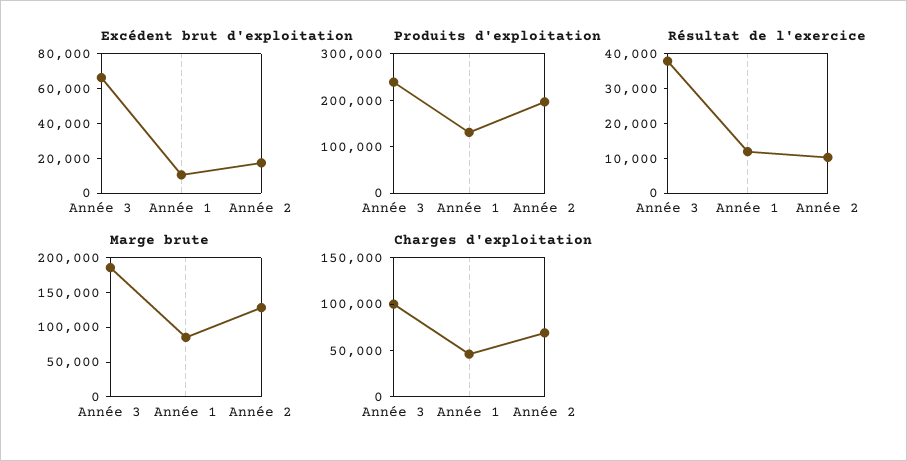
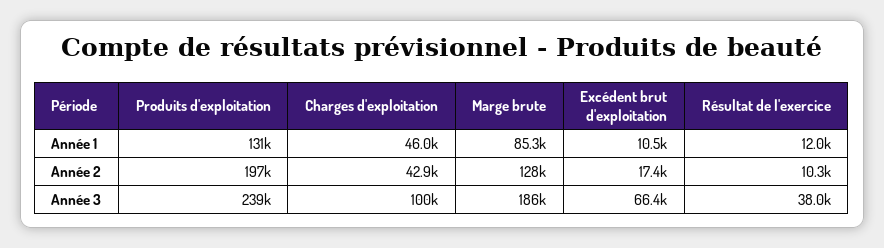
  {
    "Excédent brut d'exploitation": {
      "Année 3": 66400,
      "Année 1": 10500,
      "Année 2": 17400
    },
    "Produits d'exploitation": {
      "Année 3": 239000,
      "Année 1": 131000,
      "Année 2": 197000
    },
    "Résultat de l'exercice": {
      "Année 3": 38000,
      "Année 1": 12000,
      "Année 2": 10300
    },
    "Marge brute": {
      "Année 3": 186000,
      "Année 1": 85300,
      "Année 2": 128000
    },
    "Charges d'exploitation": {
      "Année 3": 100000,
      "Année 1": 46000,
-     "Année 2": 70000
+     "Année 2": 42900
    }
  }

